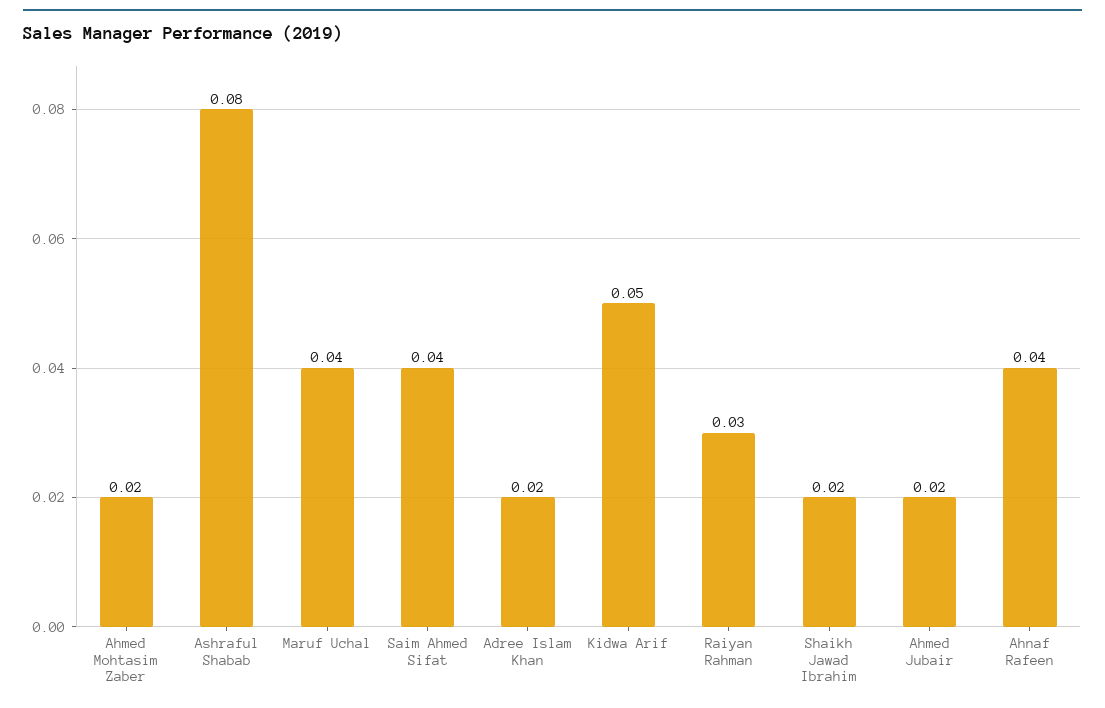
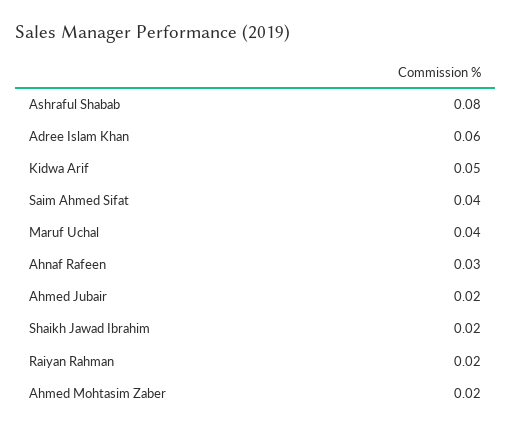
  {
    "Ahmed Mohtasim Zaber": 0.02,
    "Ashraful Shabab": 0.08,
    "Maruf Uchal": 0.04,
    "Saim Ahmed Sifat": 0.04,
-   "Adree Islam Khan": 0.02,
+   "Adree Islam Khan": 0.06,
    "Kidwa Arif": 0.05,
-   "Raiyan Rahman": 0.03,
+   "Raiyan Rahman": 0.02,
    "Shaikh Jawad Ibrahim": 0.02,
    "Ahmed Jubair": 0.02,
-   "Ahnaf Rafeen": 0.04
+   "Ahnaf Rafeen": 0.03
  }

